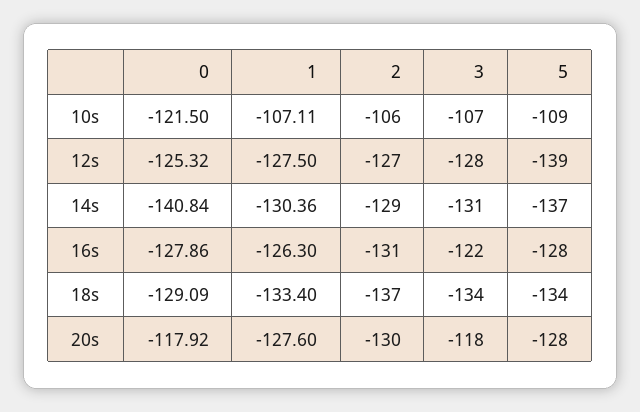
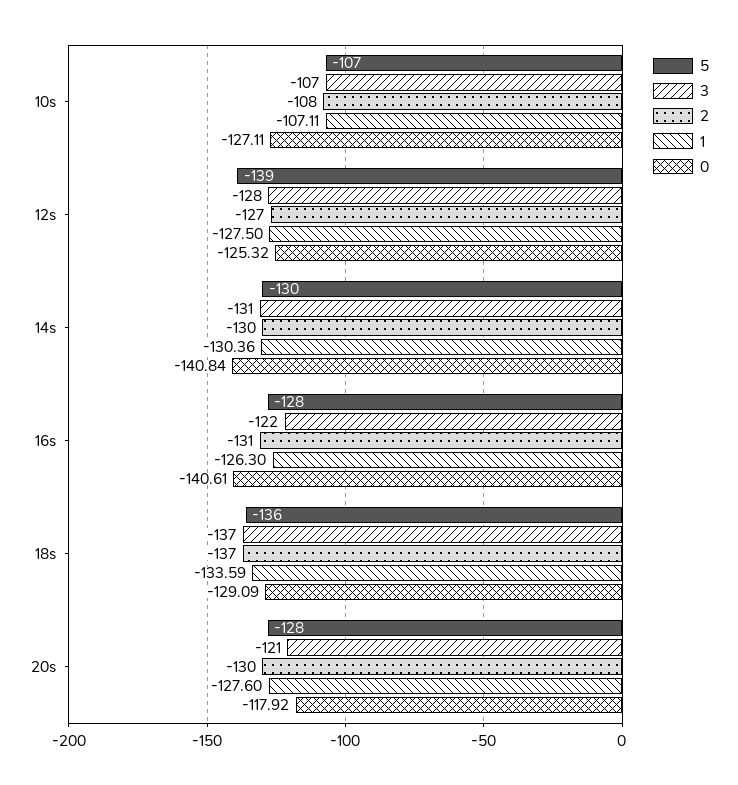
  {
    "0": {
-     "10s": -121.5,
+     "10s": -127.11,
      "12s": -125.32,
      "14s": -140.84,
-     "16s": -127.86,
+     "16s": -140.61,
      "18s": -129.09,
      "20s": -117.92
    },
    "1": {
      "10s": -107.11,
      "12s": -127.5,
      "14s": -130.36,
      "16s": -126.3,
-     "18s": -133.4,
+     "18s": -133.59,
      "20s": -127.6
    },
    "2": {
-     "10s": -106,
+     "10s": -108,
      "12s": -127,
-     "14s": -129,
+     "14s": -130,
      "16s": -131,
      "18s": -137,
      "20s": -130
    },
    "3": {
      "10s": -107,
      "12s": -128,
      "14s": -131,
      "16s": -122,
-     "18s": -134,
+     "18s": -137,
-     "20s": -118
+     "20s": -121
    },
    "5": {
-     "10s": -109,
+     "10s": -107,
      "12s": -139,
-     "14s": -137,
+     "14s": -130,
      "16s": -128,
-     "18s": -134,
+     "18s": -136,
      "20s": -128
    }
  }

